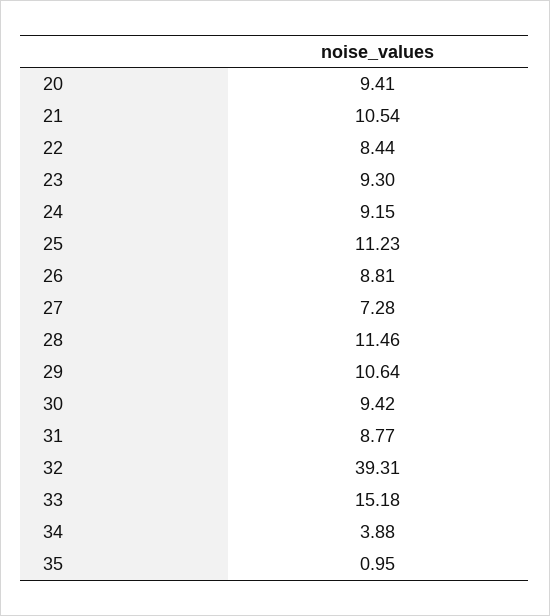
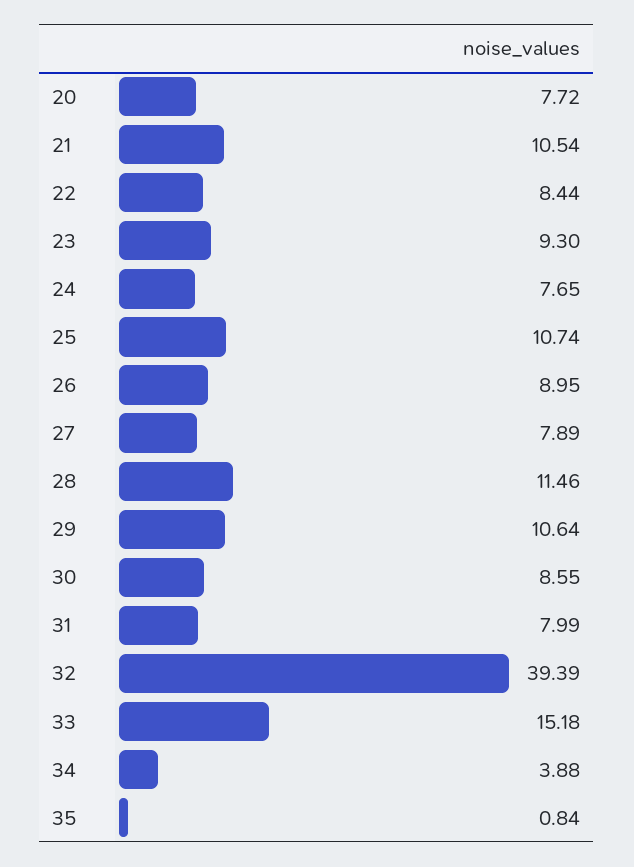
  {
-   "20": 9.41,
+   "20": 7.72,
    "21": 10.54,
    "22": 8.44,
    "23": 9.3,
-   "24": 9.15,
+   "24": 7.65,
-   "25": 11.23,
+   "25": 10.74,
-   "26": 8.81,
+   "26": 8.95,
-   "27": 7.28,
+   "27": 7.89,
    "28": 11.46,
    "29": 10.64,
-   "30": 9.42,
+   "30": 8.55,
-   "31": 8.77,
+   "31": 7.99,
-   "32": 39.31,
+   "32": 39.39,
    "33": 15.18,
    "34": 3.88,
-   "35": 0.95
+   "35": 0.84
  }

